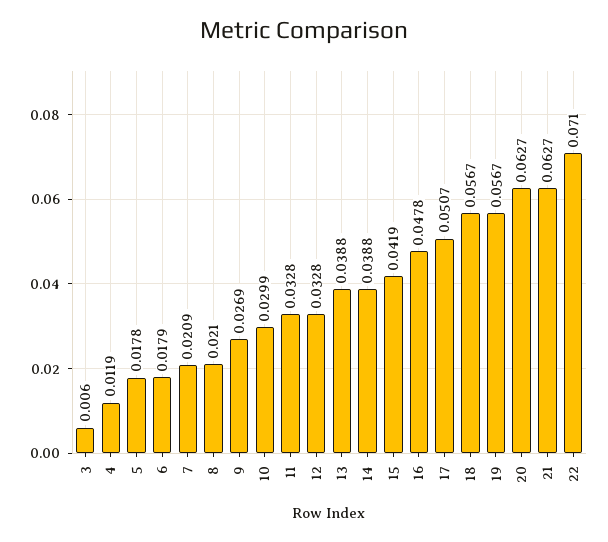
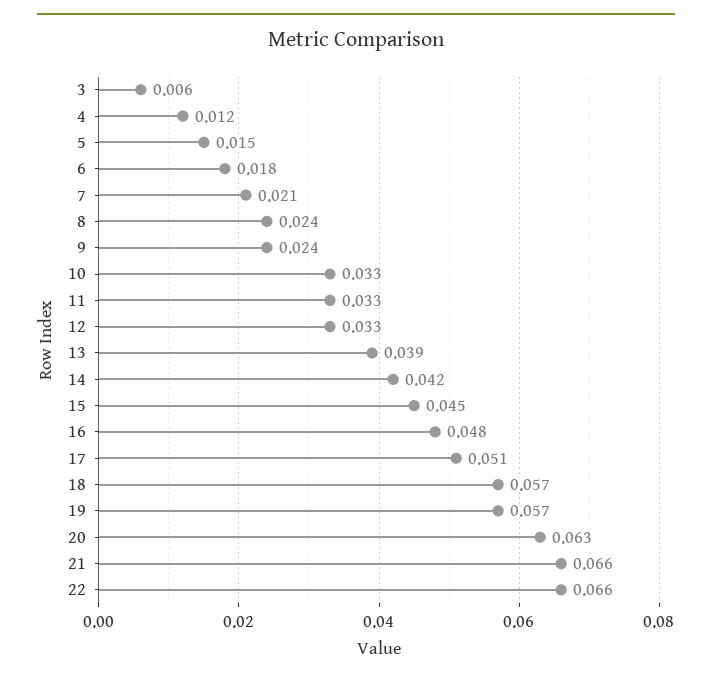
  {
    "3": 0.006,
    "4": 0.0119,
-   "5": 0.0178,
+   "5": 0.015,
    "6": 0.0179,
    "7": 0.0209,
-   "8": 0.021,
+   "8": 0.024,
-   "9": 0.0269,
+   "9": 0.024,
-   "10": 0.0299,
+   "10": 0.033,
    "11": 0.0328,
    "12": 0.0328,
    "13": 0.0388,
-   "14": 0.0388,
+   "14": 0.042,
-   "15": 0.0419,
+   "15": 0.045,
    "16": 0.0478,
    "17": 0.0507,
    "18": 0.0567,
    "19": 0.0567,
    "20": 0.0627,
-   "21": 0.0627,
+   "21": 0.066,
-   "22": 0.071
+   "22": 0.066
  }

